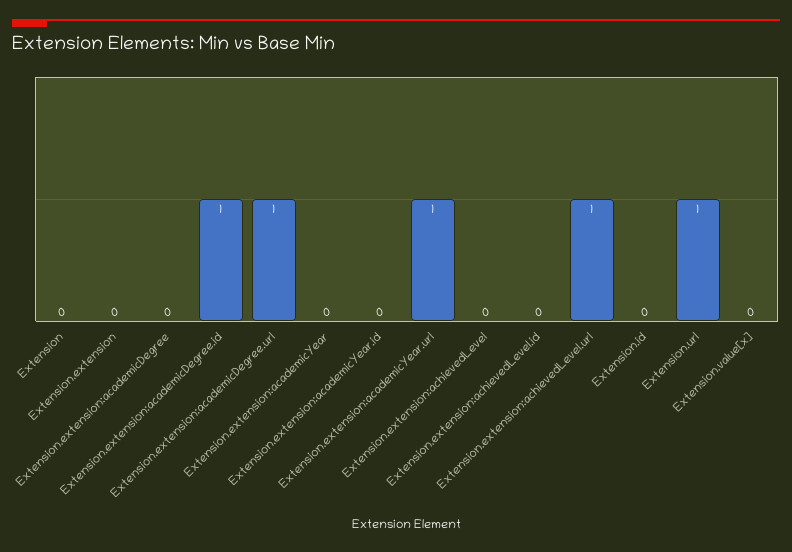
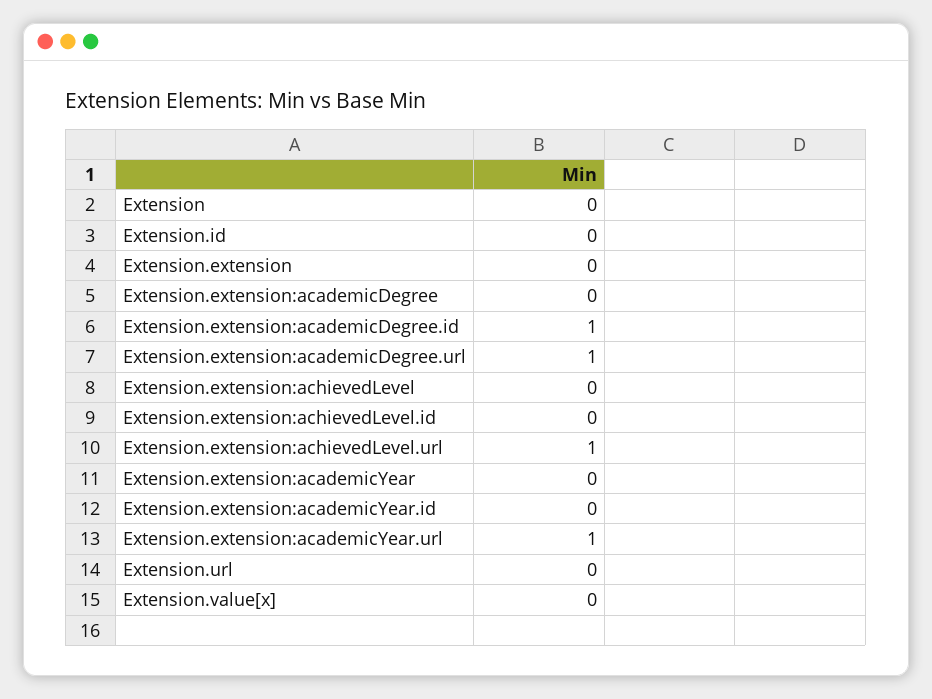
  {
    "Extension": 0,
    "Extension.extension": 0,
    "Extension.extension:academicDegree": 0,
    "Extension.extension:academicDegree.id": 1,
    "Extension.extension:academicDegree.url": 1,
    "Extension.extension:academicYear": 0,
    "Extension.extension:academicYear.id": 0,
    "Extension.extension:academicYear.url": 1,
    "Extension.extension:achievedLevel": 0,
    "Extension.extension:achievedLevel.id": 0,
    "Extension.extension:achievedLevel.url": 1,
    "Extension.id": 0,
-   "Extension.url": 1,
+   "Extension.url": 0,
    "Extension.value[x]": 0
  }

